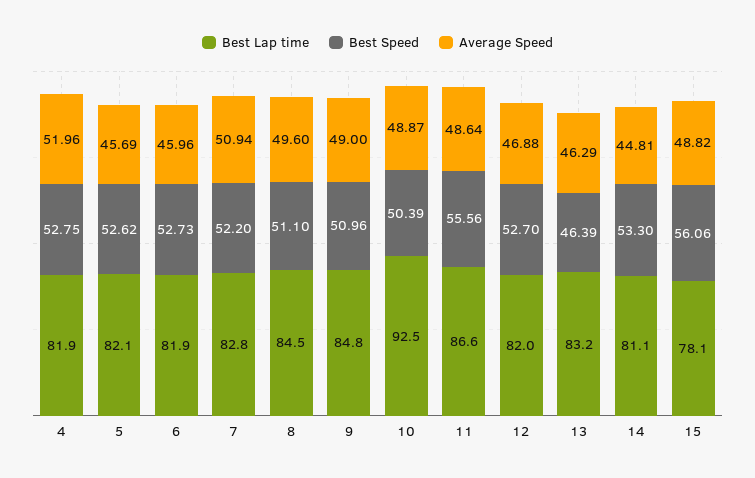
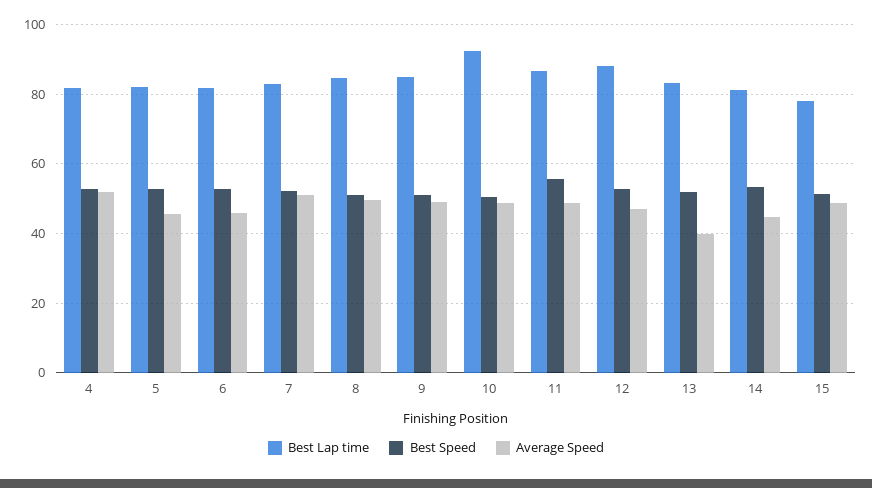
  {
    "Best Lap time": {
      "4": 81.9,
      "5": 82.1,
      "6": 81.9,
      "7": 82.8,
      "8": 84.5,
      "9": 84.8,
      "10": 92.5,
      "11": 86.6,
-     "12": 82,
+     "12": 88,
      "13": 83.2,
      "14": 81.1,
      "15": 78.1
    },
    "Best Speed": {
      "4": 52.75,
      "5": 52.62,
      "6": 52.73,
      "7": 52.2,
      "8": 51.1,
      "9": 50.96,
      "10": 50.39,
      "11": 55.56,
      "12": 52.7,
-     "13": 46.39,
+     "13": 52,
      "14": 53.3,
-     "15": 56.06
+     "15": 52
    },
    "Average Speed": {
      "4": 51.96,
      "5": 45.69,
      "6": 45.96,
      "7": 50.94,
      "8": 49.6,
      "9": 49,
      "10": 48.87,
      "11": 48.64,
      "12": 46.88,
-     "13": 46.29,
+     "13": 40,
      "14": 44.81,
      "15": 48.82
    }
  }

